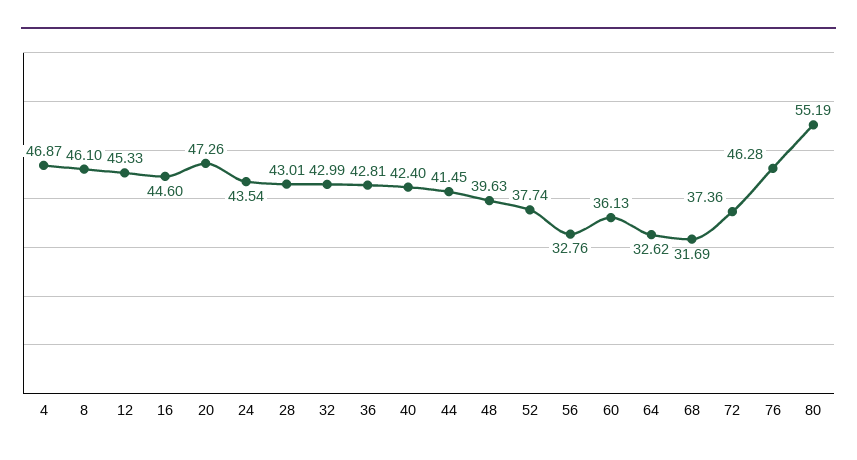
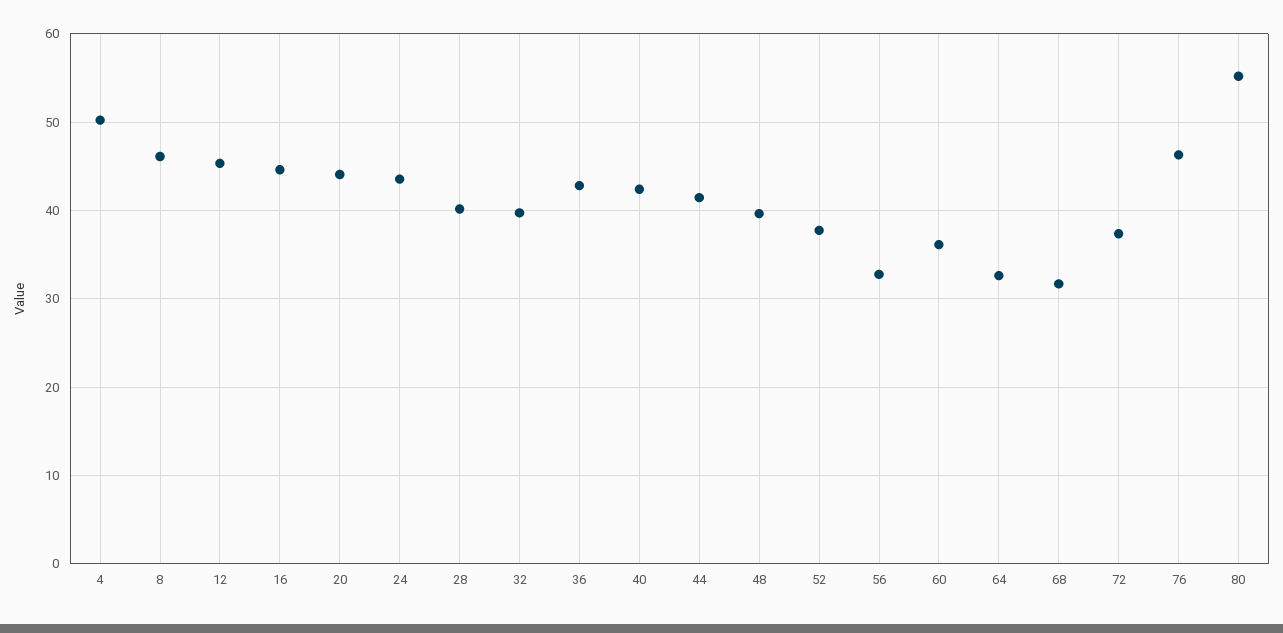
  {
-   "4": 46.87,
+   "4": 50,
    "8": 46.1,
    "12": 45.33,
    "16": 44.6,
-   "20": 47.26,
+   "20": 44,
    "24": 43.54,
-   "28": 43.01,
+   "28": 40,
-   "32": 42.99,
+   "32": 40,
    "36": 42.81,
    "40": 42.4,
    "44": 41.45,
    "48": 39.63,
    "52": 37.74,
    "56": 32.76,
    "60": 36.13,
    "64": 32.62,
    "68": 31.69,
    "72": 37.36,
    "76": 46.28,
    "80": 55.19
  }

